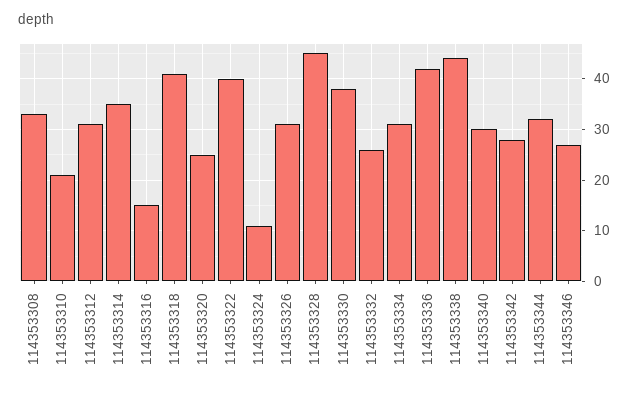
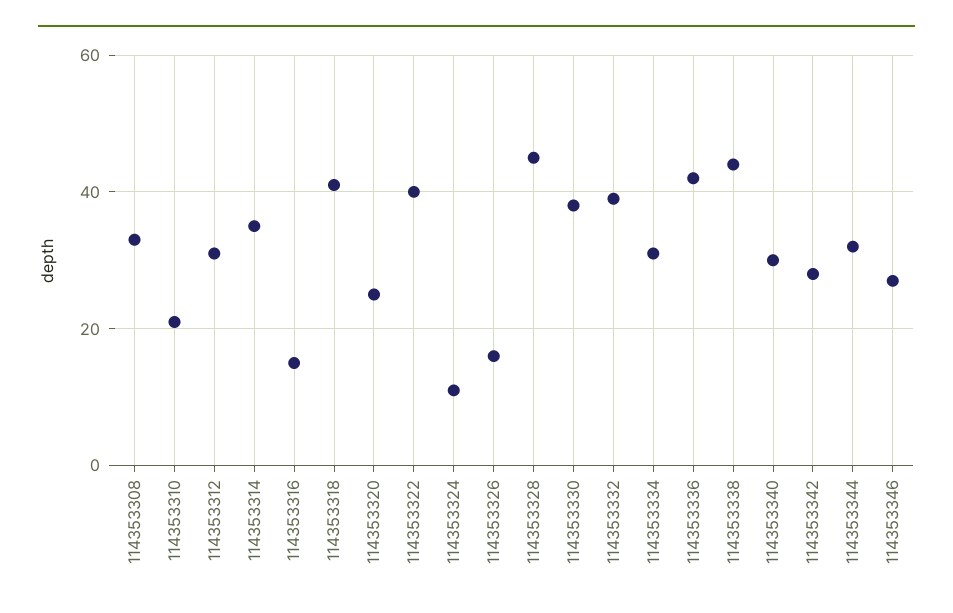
  {
    "114353308": 35,
    "114353310": 20,
    "114353312": 30,
    "114353314": 35,
    "114353316": 15,
    "114353318": 40,
    "114353320": 25,
    "114353322": 40,
    "114353324": 10,
-   "114353326": 30,
+   "114353326": 15,
    "114353328": 45,
    "114353330": 40,
-   "114353332": 25,
+   "114353332": 40,
    "114353334": 30,
    "114353336": 40,
    "114353338": 45,
    "114353340": 30,
    "114353342": 30,
    "114353344": 30,
    "114353346": 25
  }

